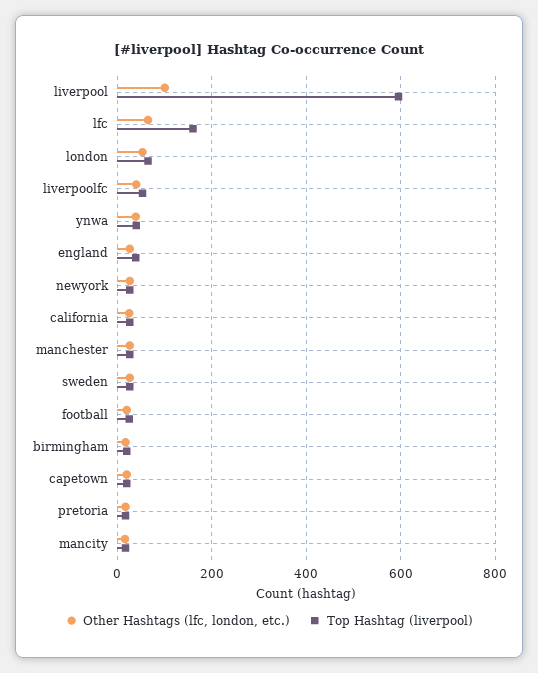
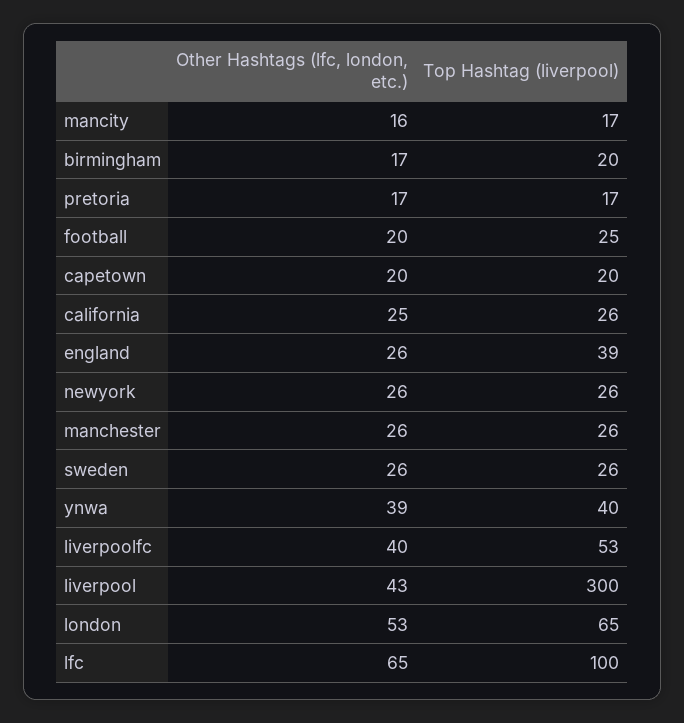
  {
    "Other Hashtags (lfc, london, etc.)": {
-     "liverpool": 100,
+     "liverpool": 43,
      "lfc": 65,
      "london": 53,
      "liverpoolfc": 40,
      "ynwa": 39,
      "england": 26,
      "newyork": 26,
      "california": 25,
      "manchester": 26,
      "sweden": 26,
      "football": 20,
      "birmingham": 17,
      "capetown": 20,
      "pretoria": 17,
      "mancity": 16
    },
    "Top Hashtag (liverpool)": {
-     "liverpool": 600,
+     "liverpool": 300,
-     "lfc": 160,
+     "lfc": 100,
      "london": 65,
      "liverpoolfc": 53,
      "ynwa": 40,
      "england": 39,
      "newyork": 26,
      "california": 26,
      "manchester": 26,
      "sweden": 26,
      "football": 25,
      "birmingham": 20,
      "capetown": 20,
      "pretoria": 17,
      "mancity": 17
    }
  }

